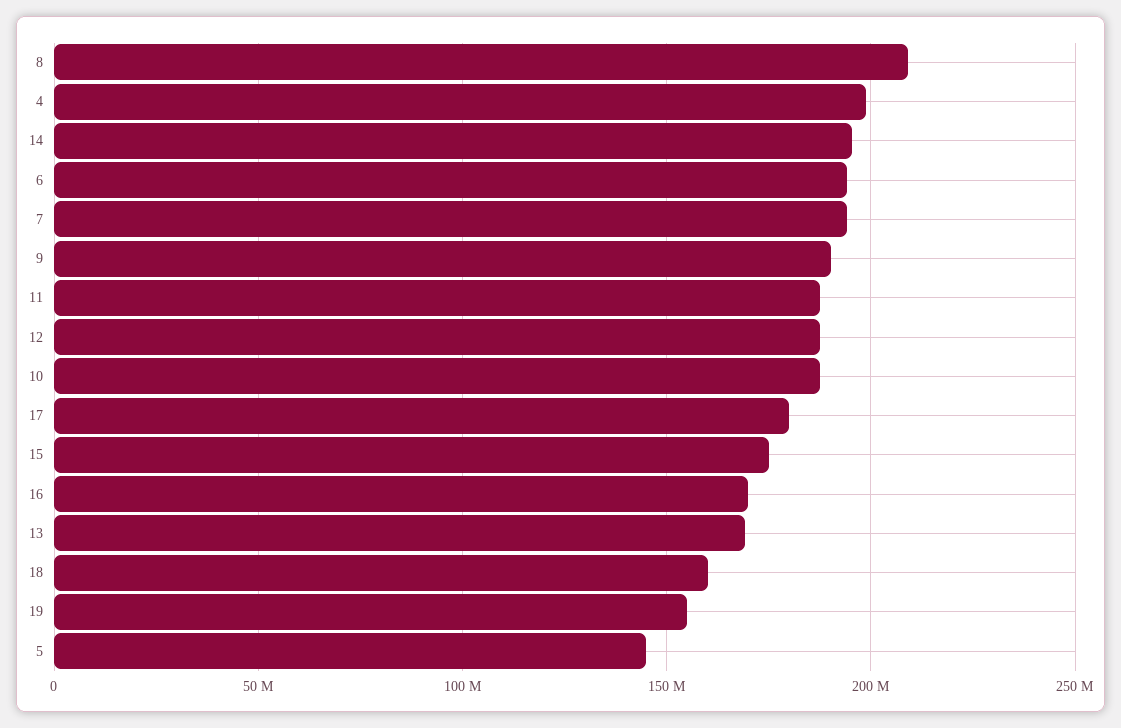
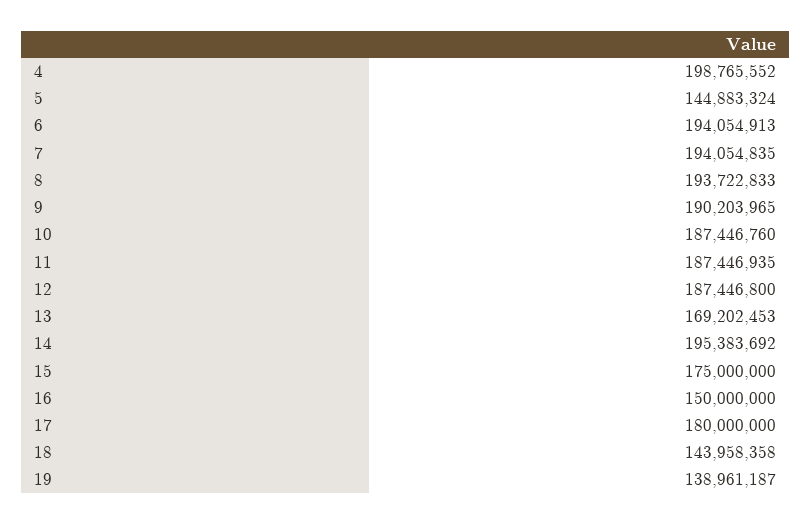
  {
-   "8": 210000000,
+   "8": 193722833,
    "4": 198765552,
    "14": 195383692,
    "6": 194054913,
    "7": 194054835,
    "9": 190203965,
    "11": 187446935,
    "12": 187446800,
    "10": 187446760,
    "17": 180000000,
    "15": 175000000,
-   "16": 170000000,
+   "16": 150000000,
    "13": 169202453,
-   "18": 160000000,
+   "18": 143958358,
-   "19": 155000000,
+   "19": 138961187,
    "5": 144883324
  }

